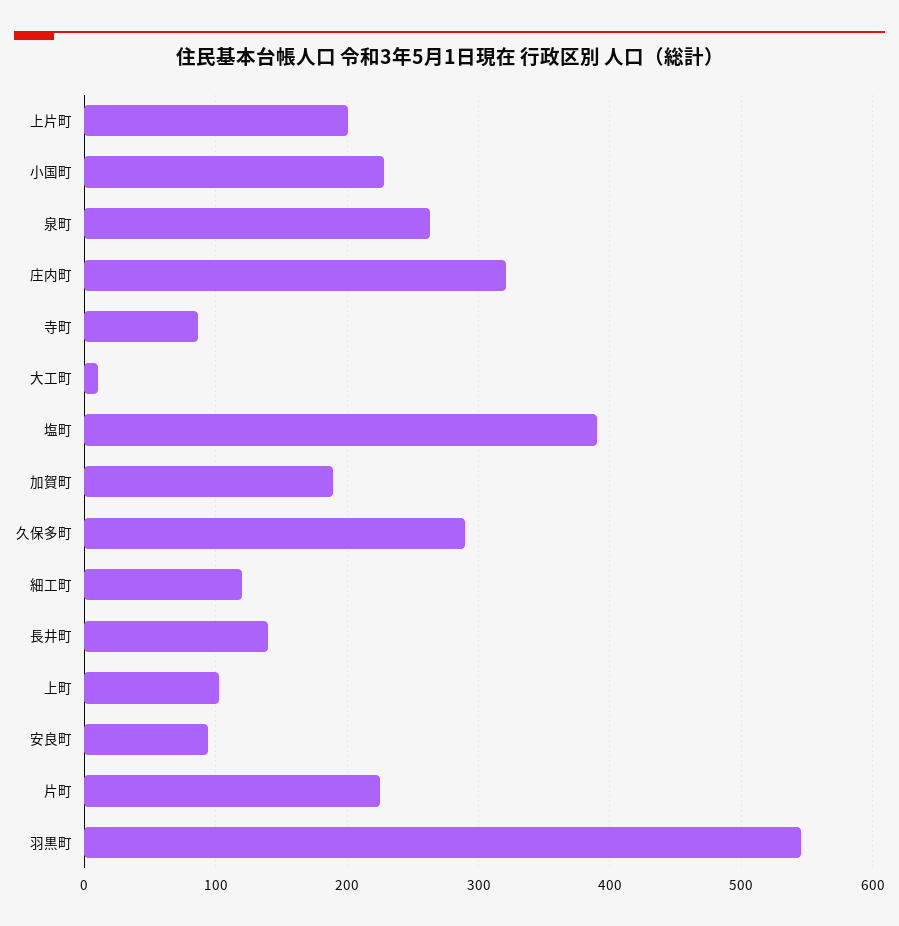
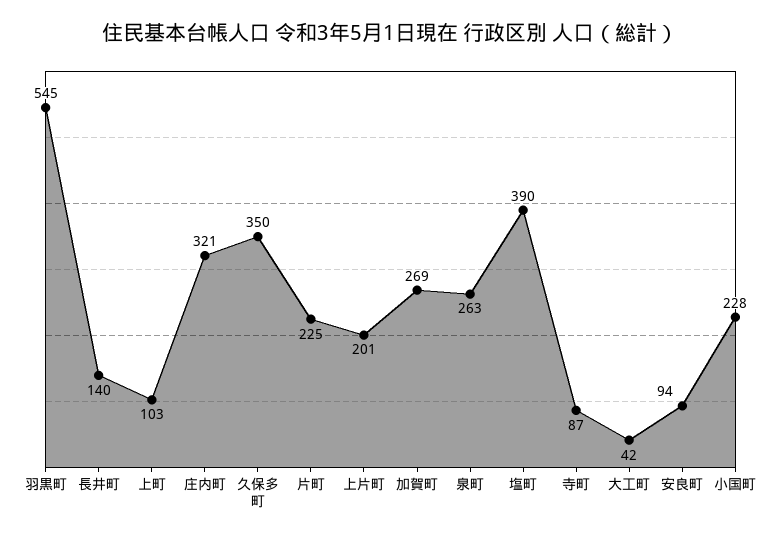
  {
    "上片町": 201,
    "小国町": 228,
    "泉町": 263,
    "庄内町": 321,
    "寺町": 87,
-   "大工町": 10,
+   "大工町": 42,
    "塩町": 390,
-   "加賀町": 190,
+   "加賀町": 269,
-   "久保多町": 290,
+   "久保多町": 350,
-   "細工町": 120,
    "長井町": 140,
    "上町": 103,
    "安良町": 94,
    "片町": 225,
    "羽黒町": 545
  }

